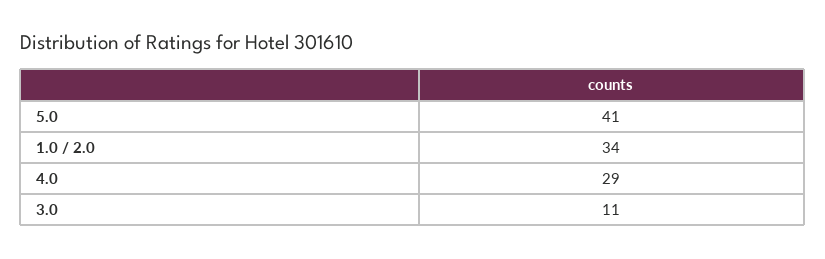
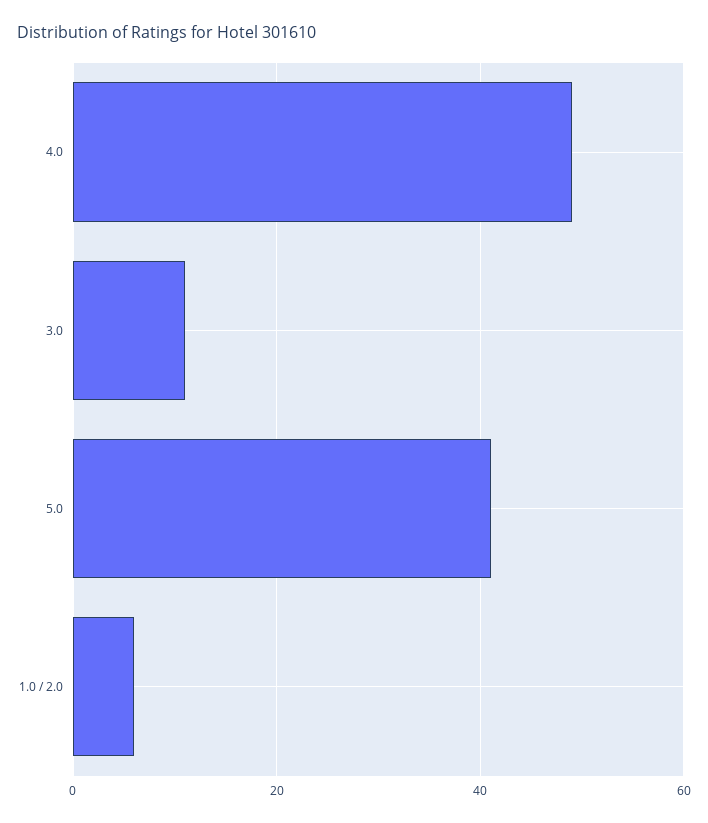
  {
    "5.0": 41,
-   "1.0 / 2.0": 34,
+   "1.0 / 2.0": 5,
-   "4.0": 29,
+   "4.0": 50,
    "3.0": 11
  }

